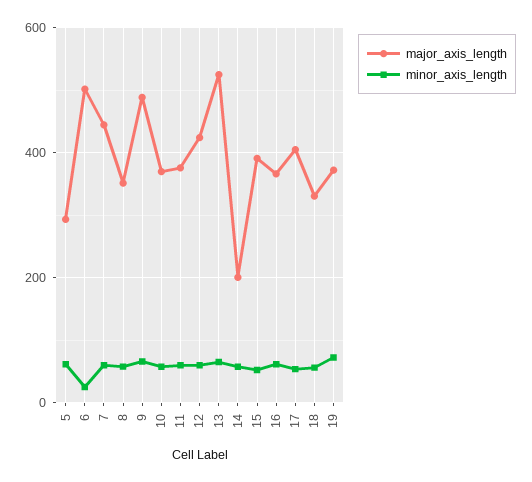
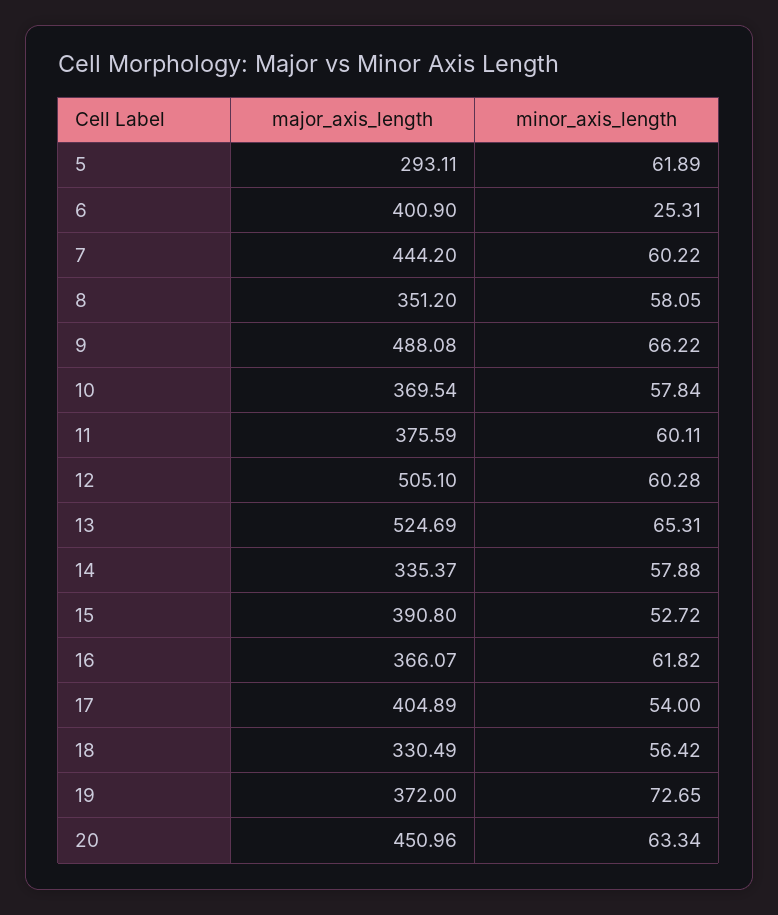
  {
    "major_axis_length": {
      "5": 293.11,
-     "6": 500,
+     "6": 400.9,
      "7": 444.2,
      "8": 351.2,
      "9": 488.08,
      "10": 369.54,
      "11": 375.59,
-     "12": 420,
+     "12": 505.1,
      "13": 524.69,
-     "14": 200,
+     "14": 335.37,
      "15": 390.8,
      "16": 366.07,
      "17": 404.89,
      "18": 330.49,
-     "19": 372
+     "19": 372,
+     "20": 450.96
    },
    "minor_axis_length": {
      "5": 61.89,
      "6": 25.31,
      "7": 60.22,
      "8": 58.05,
      "9": 66.22,
      "10": 57.84,
      "11": 60.11,
      "12": 60.28,
      "13": 65.31,
      "14": 57.88,
      "15": 52.72,
      "16": 61.82,
      "17": 54,
      "18": 56.42,
-     "19": 72.65
+     "19": 72.65,
+     "20": 63.34
    }
  }

